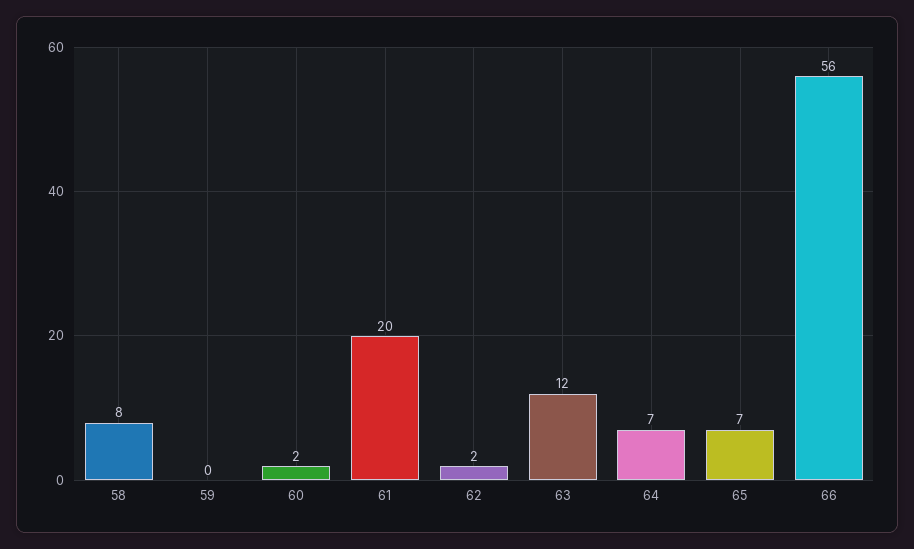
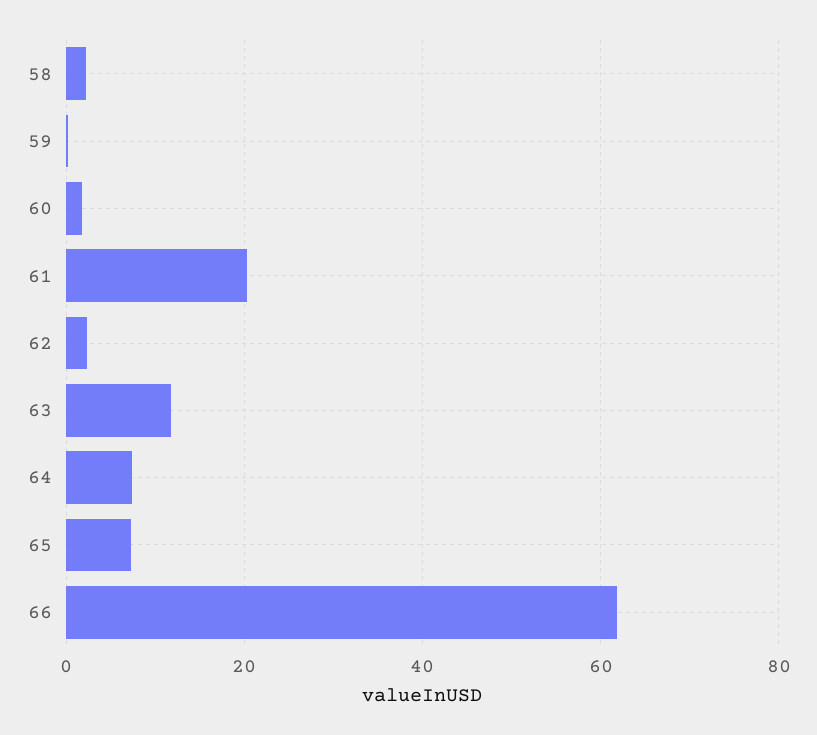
  {
-   "58": 8,
+   "58": 2,
    "59": 0,
    "60": 2,
    "61": 20,
    "62": 2,
    "63": 12,
    "64": 7,
    "65": 7,
-   "66": 56
+   "66": 62
  }

